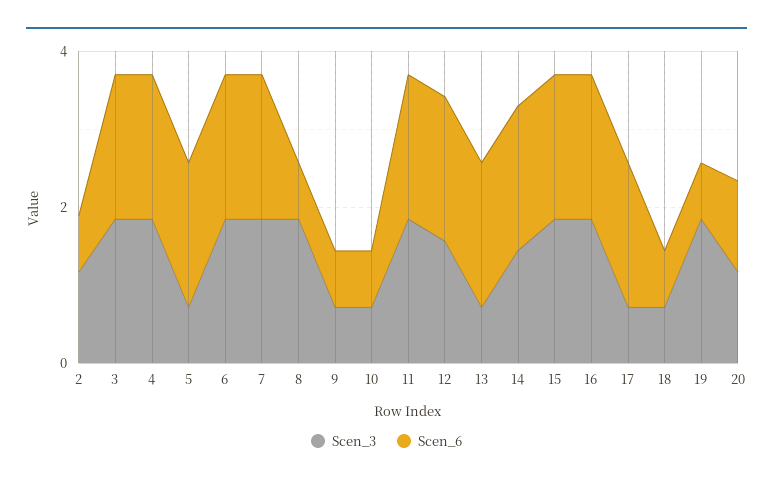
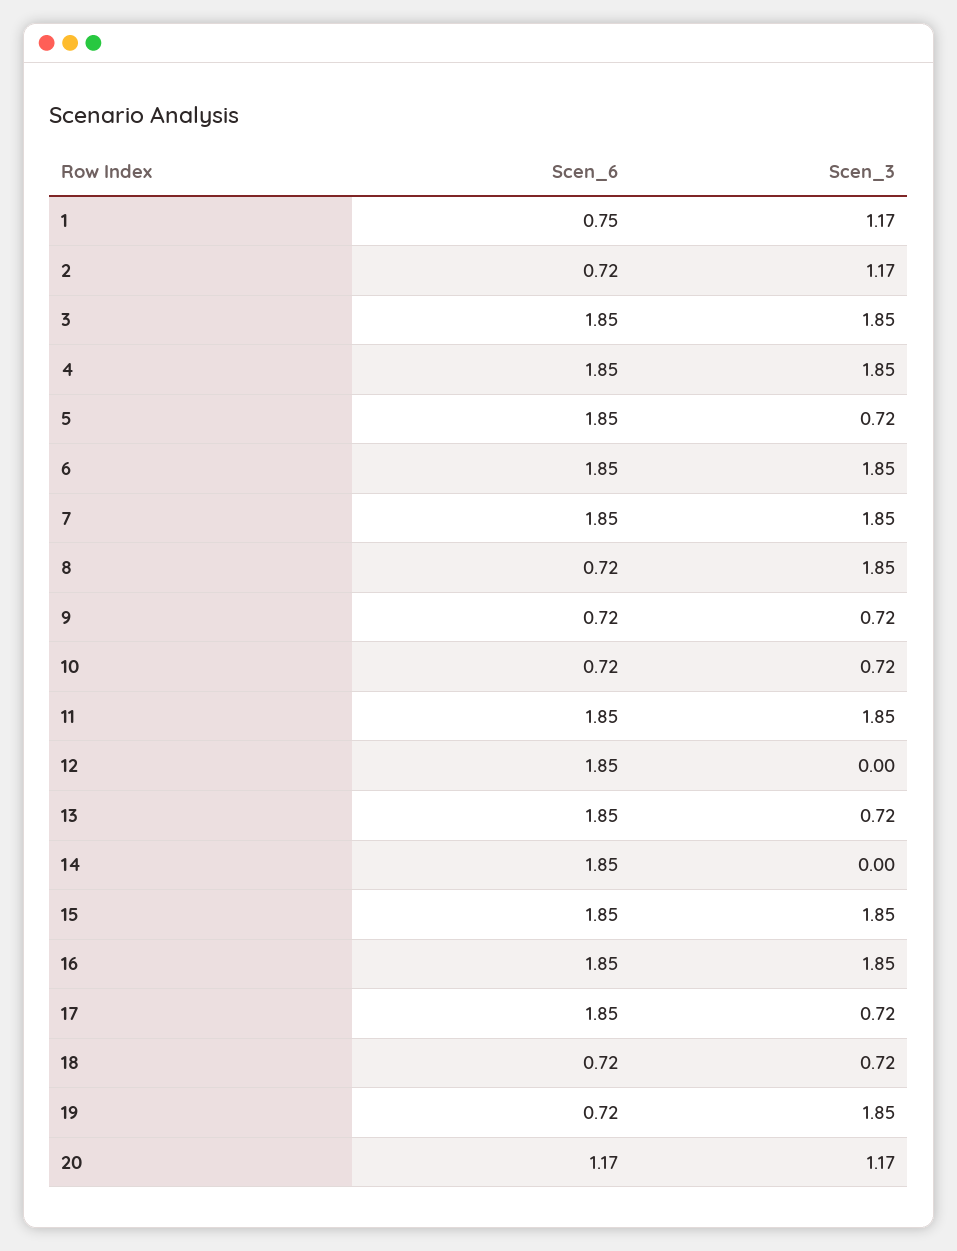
  {
    "Scen_3": {
      "2": 1.17,
      "3": 1.85,
      "4": 1.85,
      "5": 0.72,
      "6": 1.85,
      "7": 1.85,
      "8": 1.85,
      "9": 0.72,
      "10": 0.72,
      "11": 1.85,
-     "12": 1.5,
+     "12": 0,
      "13": 0.72,
-     "14": 1.5,
+     "14": 0,
      "15": 1.85,
      "16": 1.85,
      "17": 0.72,
      "18": 0.72,
      "19": 1.85,
-     "20": 1.17
+     "20": 1.17,
+     "1": 1.17
    },
    "Scen_6": {
      "2": 0.72,
      "3": 1.85,
      "4": 1.85,
      "5": 1.85,
      "6": 1.85,
      "7": 1.85,
      "8": 0.72,
      "9": 0.72,
      "10": 0.72,
      "11": 1.85,
      "12": 1.85,
      "13": 1.85,
      "14": 1.85,
      "15": 1.85,
      "16": 1.85,
      "17": 1.85,
      "18": 0.72,
      "19": 0.72,
-     "20": 1.17
+     "20": 1.17,
+     "1": 0.75
    }
  }

